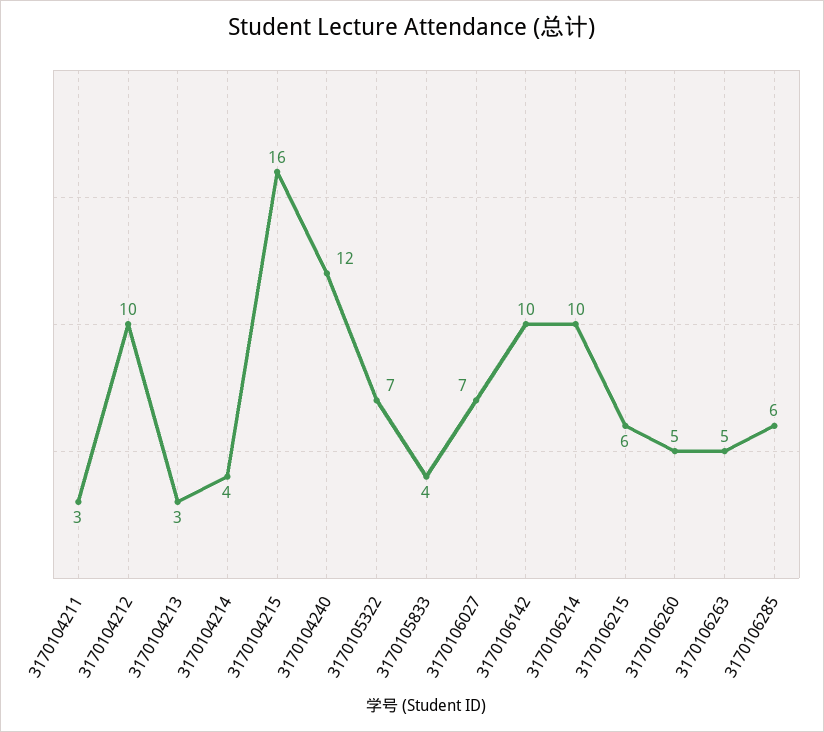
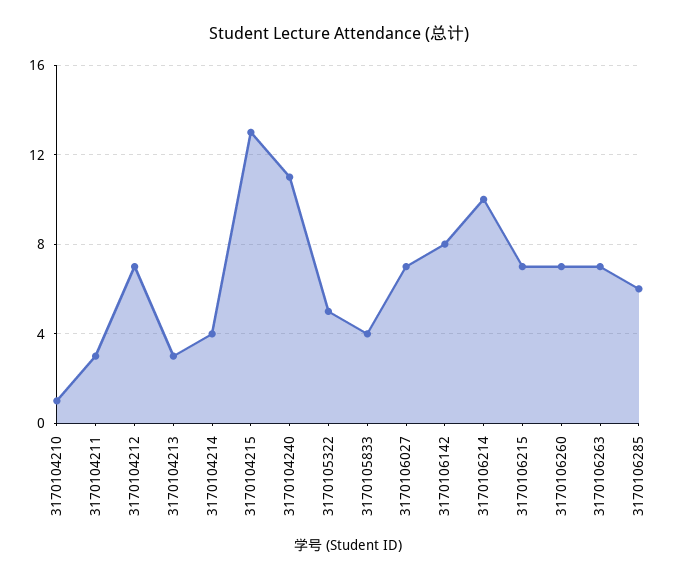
  {
    "3170104211": 3,
-   "3170104212": 10,
+   "3170104212": 7,
    "3170104213": 3,
    "3170104214": 4,
-   "3170104215": 16,
+   "3170104215": 13,
-   "3170104240": 12,
+   "3170104240": 11,
-   "3170105322": 7,
+   "3170105322": 5,
    "3170105833": 4,
    "3170106027": 7,
-   "3170106142": 10,
+   "3170106142": 8,
    "3170106214": 10,
-   "3170106215": 6,
+   "3170106215": 7,
-   "3170106260": 5,
+   "3170106260": 7,
-   "3170106263": 5,
+   "3170106263": 7,
-   "3170106285": 6
+   "3170106285": 6,
+   "3170104210": 1
  }

